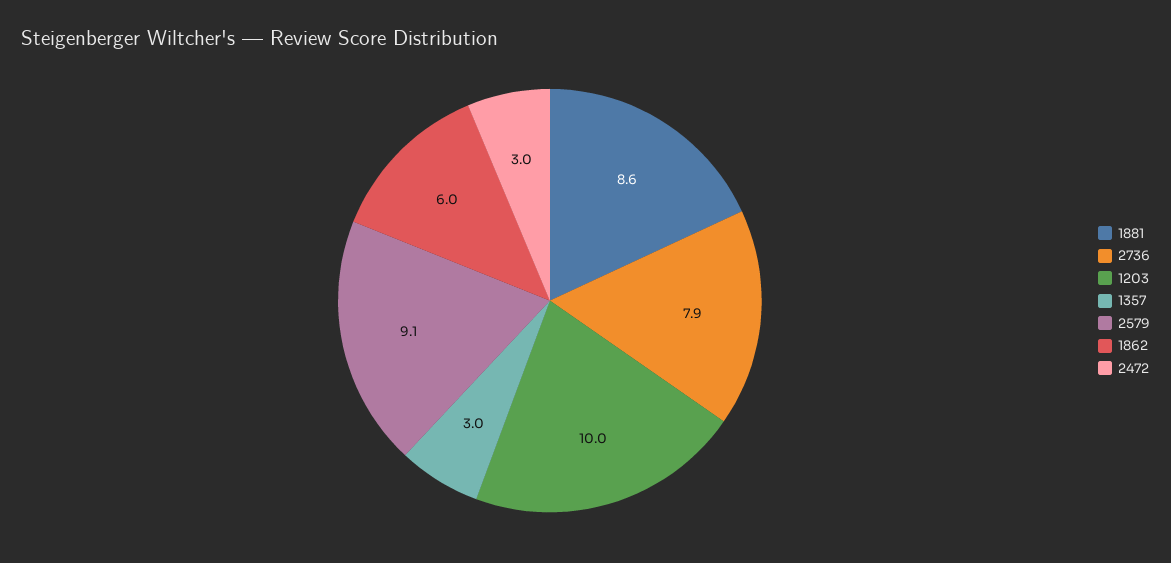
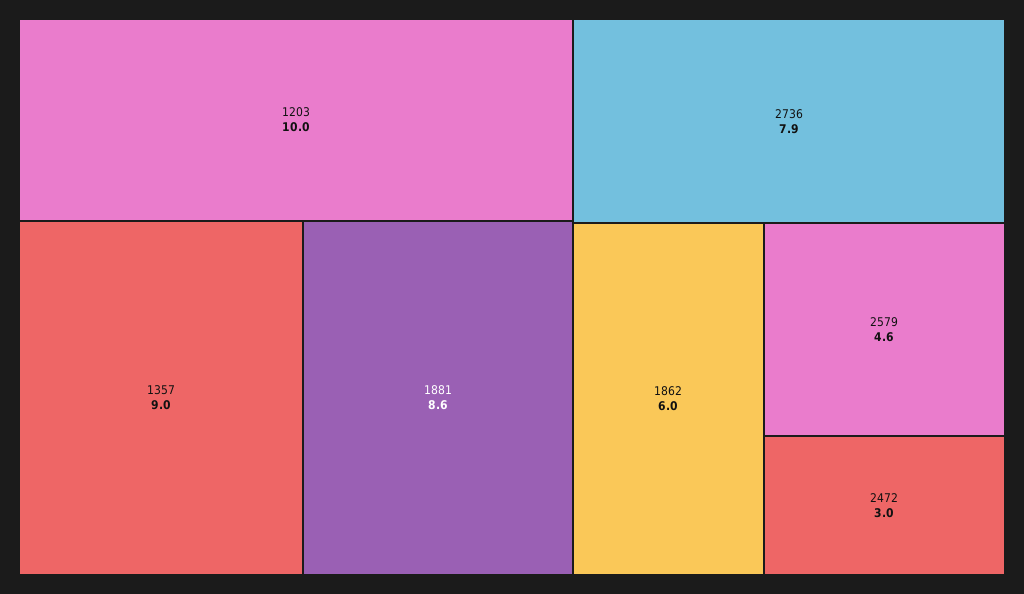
  {
    "1881": 8.6,
    "2736": 7.9,
    "1203": 10,
-   "1357": 3,
+   "1357": 9,
-   "2579": 9.1,
+   "2579": 4.6,
    "1862": 6,
    "2472": 3
  }

